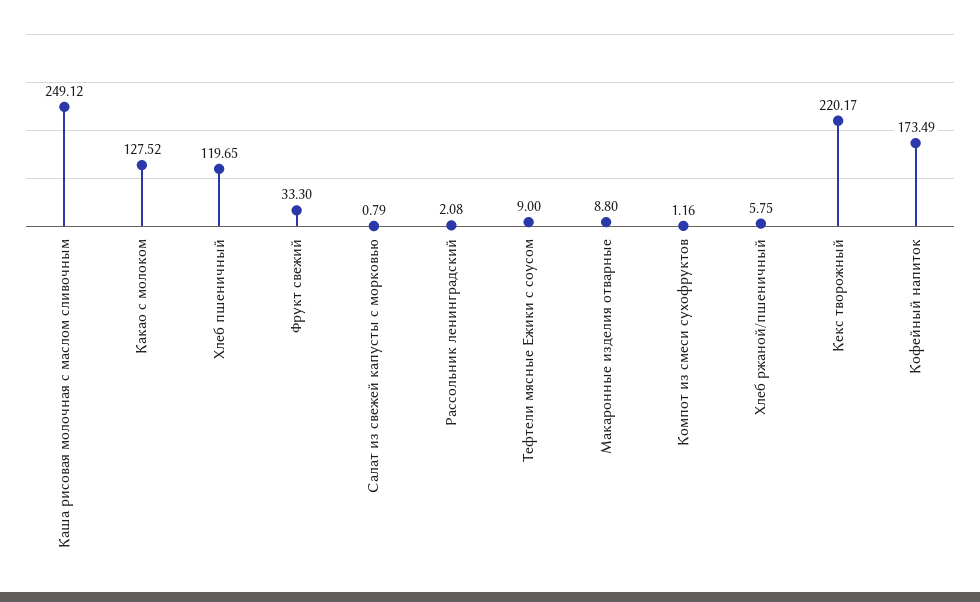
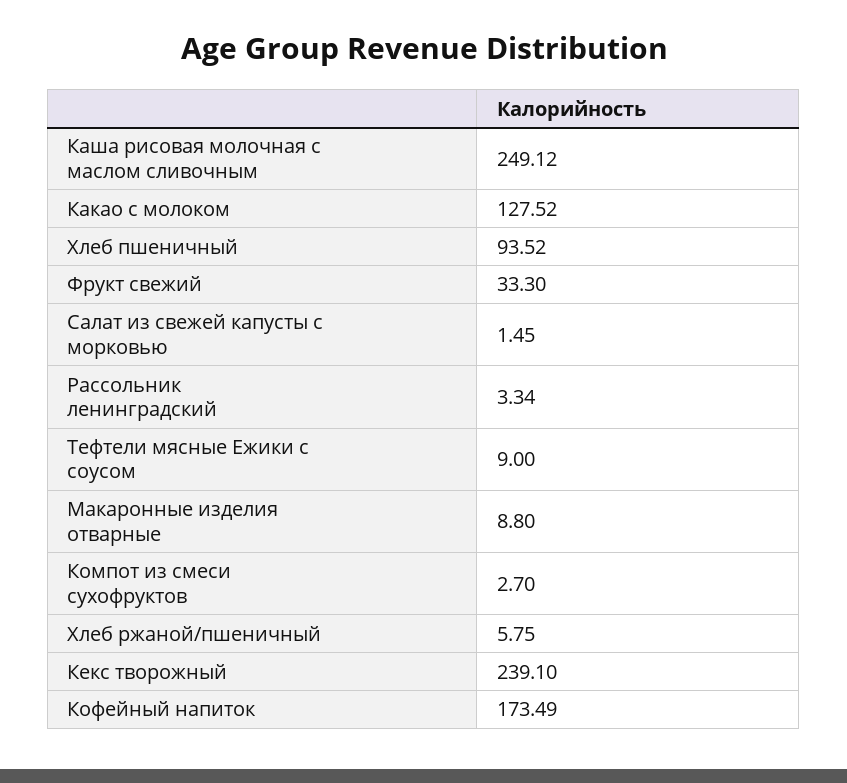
  {
    "Каша рисовая молочная с маслом сливочным": 249.12,
    "Какао с молоком": 127.52,
-   "Хлеб пшеничный": 119.65,
+   "Хлеб пшеничный": 93.52,
    "Фрукт свежий": 33.3,
-   "Салат из свежей капусты с морковью": 0.79,
+   "Салат из свежей капусты с морковью": 1.45,
-   "Рассольник ленинградский": 2.08,
+   "Рассольник ленинградский": 3.34,
    "Тефтели мясные Ежики с соусом": 9,
    "Макаронные изделия отварные": 8.8,
-   "Компот из смеси сухофруктов": 1.16,
+   "Компот из смеси сухофруктов": 2.7,
    "Хлеб ржаной/пшеничный": 5.75,
-   "Кекс творожный": 220.17,
+   "Кекс творожный": 239.1,
    "Кофейный напиток": 173.49
  }

